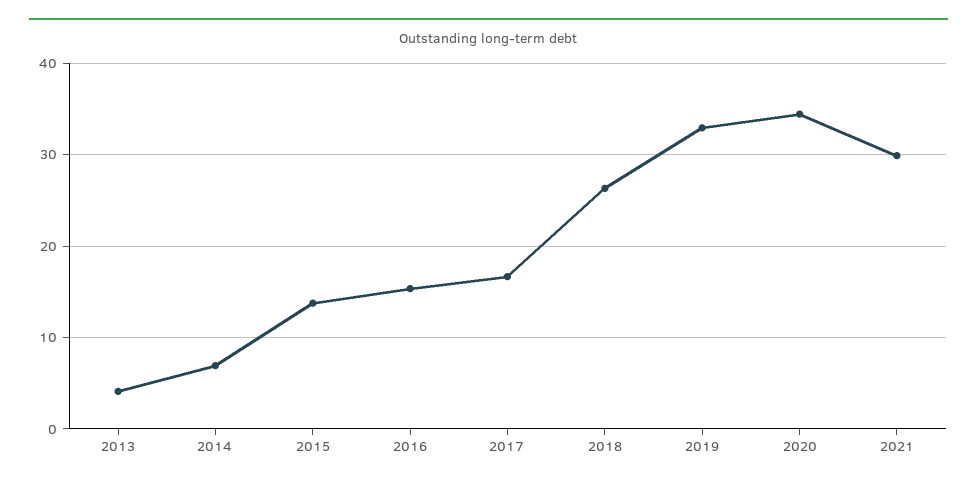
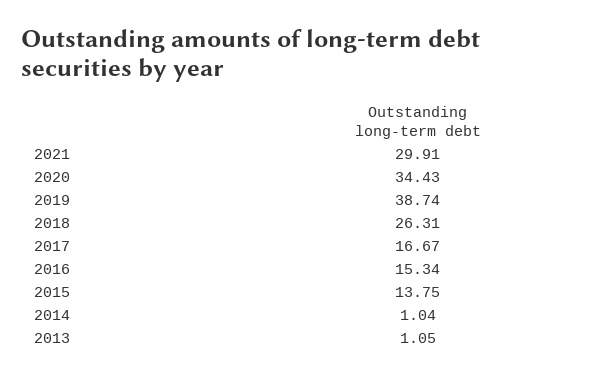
  {
-   "2013": 4,
+   "2013": 1.05,
-   "2014": 7,
+   "2014": 1.04,
    "2015": 13.75,
    "2016": 15.34,
    "2017": 16.67,
    "2018": 26.31,
-   "2019": 33,
+   "2019": 38.74,
    "2020": 34.43,
    "2021": 29.91
  }

